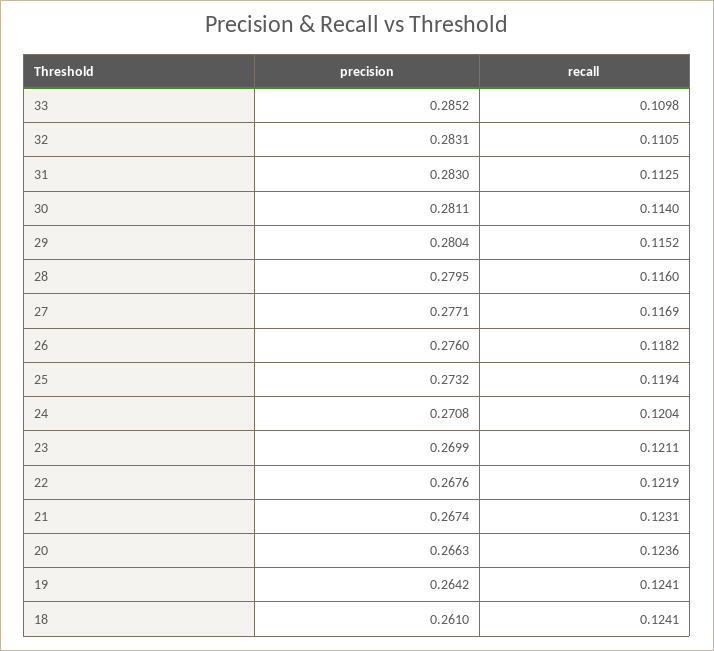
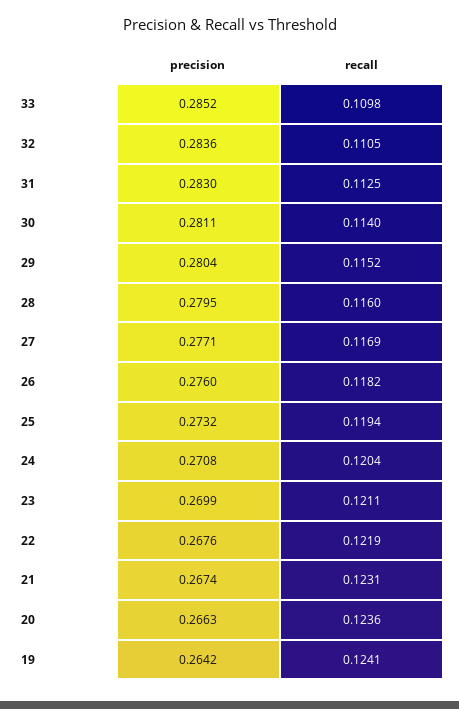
  {
    "precision": {
      "33": 0.2852,
-     "32": 0.2831,
+     "32": 0.2836,
      "31": 0.283,
      "30": 0.2811,
      "29": 0.2804,
      "28": 0.2795,
      "27": 0.2771,
      "26": 0.276,
      "25": 0.2732,
      "24": 0.2708,
      "23": 0.2699,
      "22": 0.2676,
      "21": 0.2674,
      "20": 0.2663,
-     "19": 0.2642,
+     "19": 0.2642
-     "18": 0.261
    },
    "recall": {
      "33": 0.1098,
      "32": 0.1105,
      "31": 0.1125,
      "30": 0.114,
      "29": 0.1152,
      "28": 0.116,
      "27": 0.1169,
      "26": 0.1182,
      "25": 0.1194,
      "24": 0.1204,
      "23": 0.1211,
      "22": 0.1219,
      "21": 0.1231,
      "20": 0.1236,
-     "19": 0.1241,
+     "19": 0.1241
-     "18": 0.1241
    }
  }

